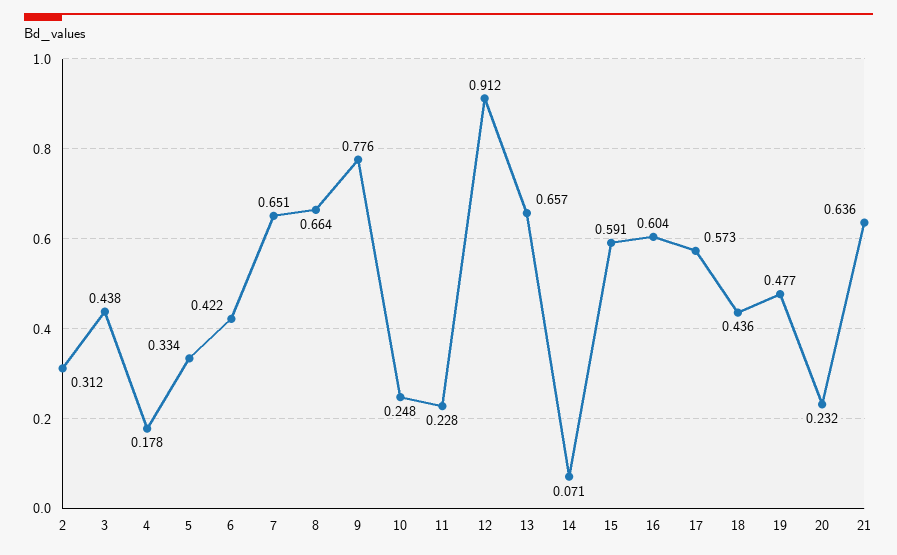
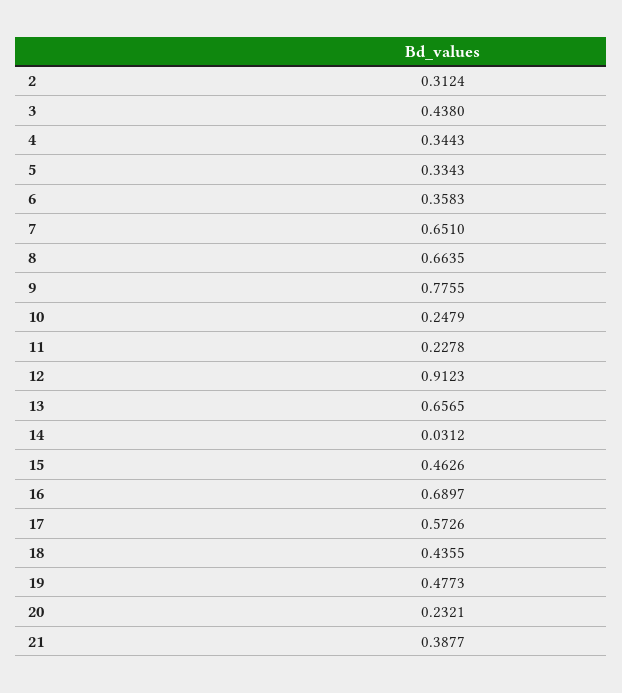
  {
    "2": 0.3124,
    "3": 0.438,
-   "4": 0.178,
+   "4": 0.3443,
    "5": 0.3343,
-   "6": 0.422,
+   "6": 0.3583,
    "7": 0.651,
    "8": 0.6635,
    "9": 0.7755,
    "10": 0.2479,
    "11": 0.2278,
    "12": 0.9123,
    "13": 0.6565,
-   "14": 0.071,
+   "14": 0.0312,
-   "15": 0.591,
+   "15": 0.4626,
-   "16": 0.604,
+   "16": 0.6897,
    "17": 0.5726,
    "18": 0.4355,
    "19": 0.4773,
    "20": 0.2321,
-   "21": 0.636
+   "21": 0.3877
  }

